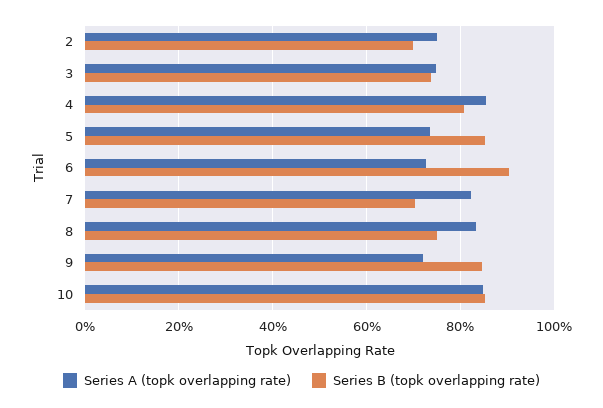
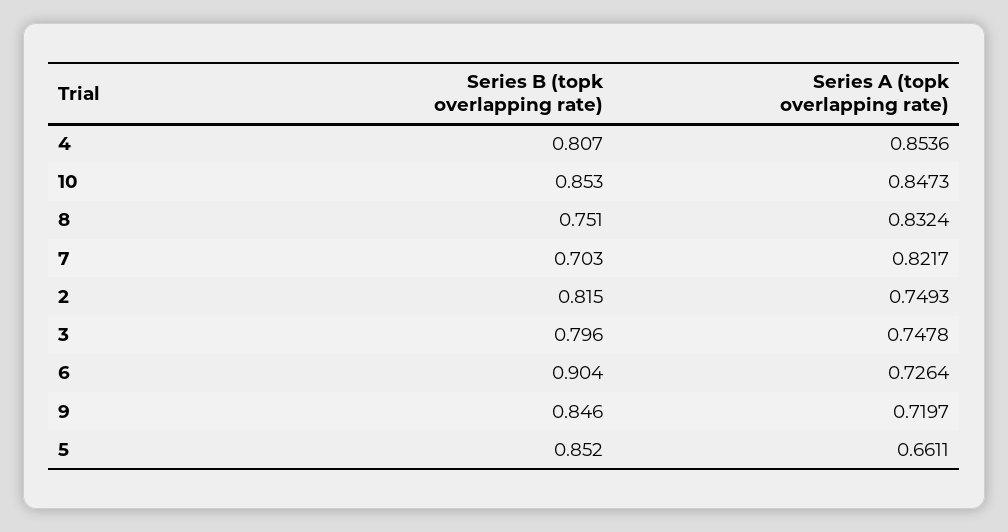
  {
    "Series A (topk overlapping rate)": {
      "2": 0.7493,
      "3": 0.7478,
      "4": 0.8536,
-     "5": 0.74,
+     "5": 0.6611,
      "6": 0.7264,
      "7": 0.8217,
      "8": 0.8324,
      "9": 0.7197,
      "10": 0.8473
    },
    "Series B (topk overlapping rate)": {
-     "2": 0.7,
+     "2": 0.815,
-     "3": 0.74,
+     "3": 0.796,
      "4": 0.807,
      "5": 0.852,
      "6": 0.904,
      "7": 0.703,
      "8": 0.751,
      "9": 0.846,
      "10": 0.853
    }
  }

